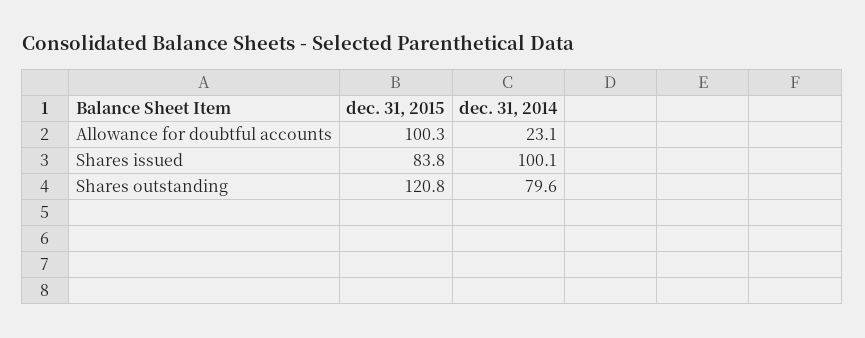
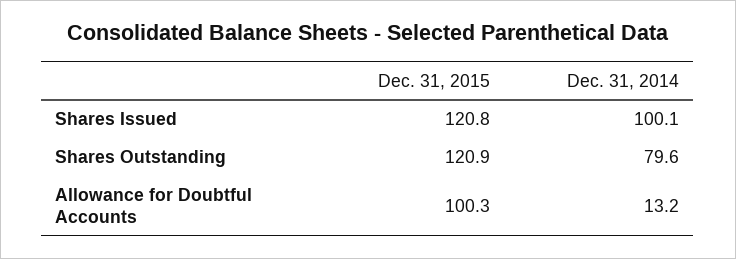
  {
    "dec. 31, 2015": {
      "Allowance for doubtful accounts": 100.3,
-     "Shares issued": 83.8,
+     "Shares issued": 120.8,
-     "Shares outstanding": 120.8
+     "Shares outstanding": 120.9
    },
    "dec. 31, 2014": {
-     "Allowance for doubtful accounts": 23.1,
+     "Allowance for doubtful accounts": 13.2,
      "Shares issued": 100.1,
      "Shares outstanding": 79.6
    }
  }

